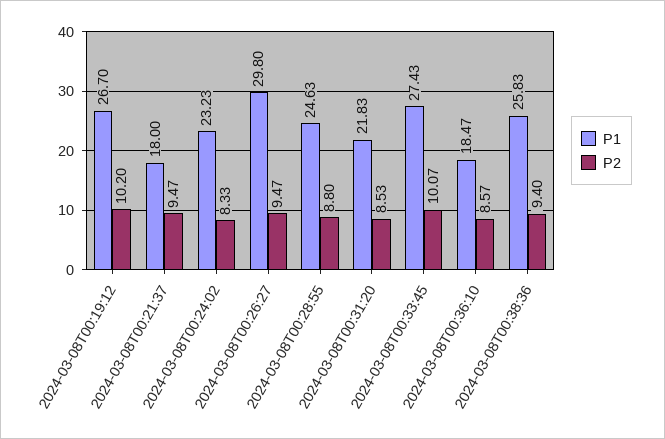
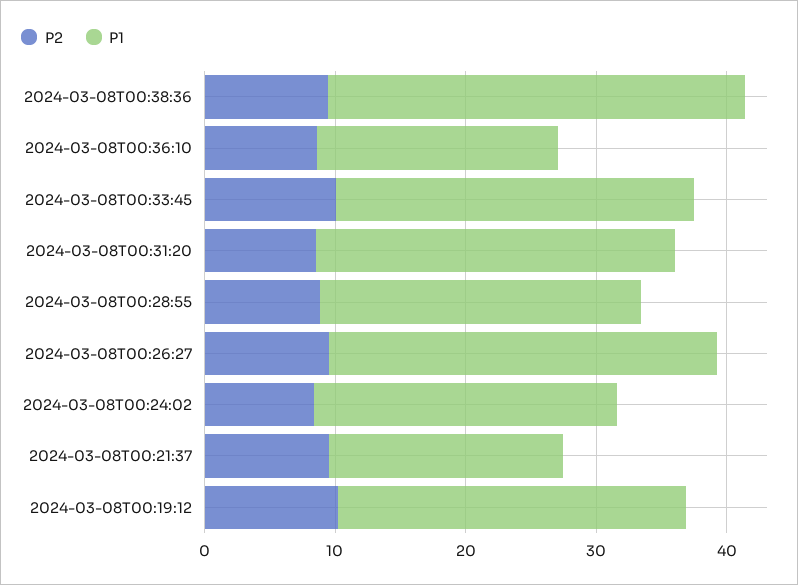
  {
    "P1": {
      "2024-03-08T00:19:12": 26.7,
      "2024-03-08T00:21:37": 18,
      "2024-03-08T00:24:02": 23.23,
      "2024-03-08T00:26:27": 29.8,
      "2024-03-08T00:28:55": 24.63,
-     "2024-03-08T00:31:20": 21.83,
+     "2024-03-08T00:31:20": 28,
      "2024-03-08T00:33:45": 27.43,
      "2024-03-08T00:36:10": 18.47,
-     "2024-03-08T00:38:36": 25.83
+     "2024-03-08T00:38:36": 32
    },
    "P2": {
      "2024-03-08T00:19:12": 10.2,
      "2024-03-08T00:21:37": 9.47,
      "2024-03-08T00:24:02": 8.33,
      "2024-03-08T00:26:27": 9.47,
      "2024-03-08T00:28:55": 8.8,
      "2024-03-08T00:31:20": 8.53,
      "2024-03-08T00:33:45": 10.07,
      "2024-03-08T00:36:10": 8.57,
      "2024-03-08T00:38:36": 9.4
    }
  }

